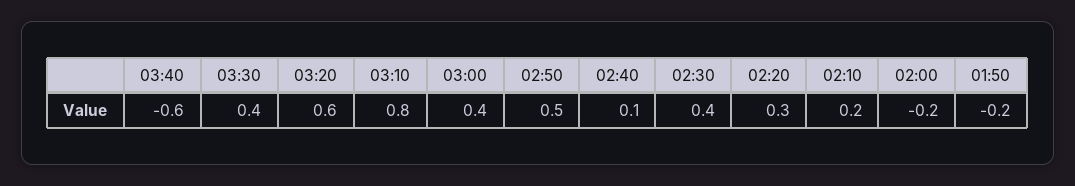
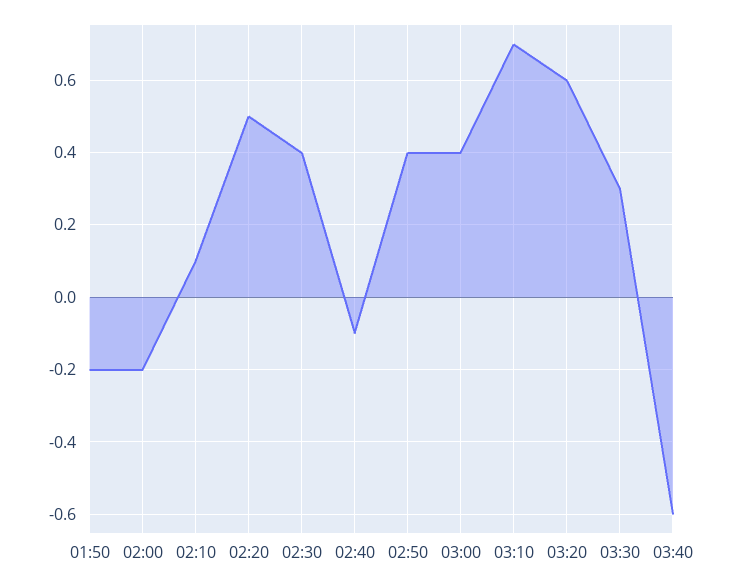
  {
    "03:40": -0.6,
-   "03:30": 0.4,
+   "03:30": 0.3,
    "03:20": 0.6,
-   "03:10": 0.8,
+   "03:10": 0.7,
    "03:00": 0.4,
-   "02:50": 0.5,
+   "02:50": 0.4,
-   "02:40": 0.1,
+   "02:40": -0.1,
    "02:30": 0.4,
-   "02:20": 0.3,
+   "02:20": 0.5,
-   "02:10": 0.2,
+   "02:10": 0.1,
    "02:00": -0.2,
    "01:50": -0.2
  }

